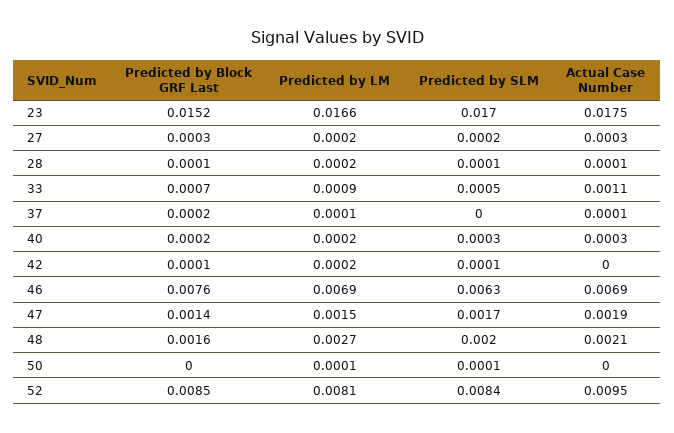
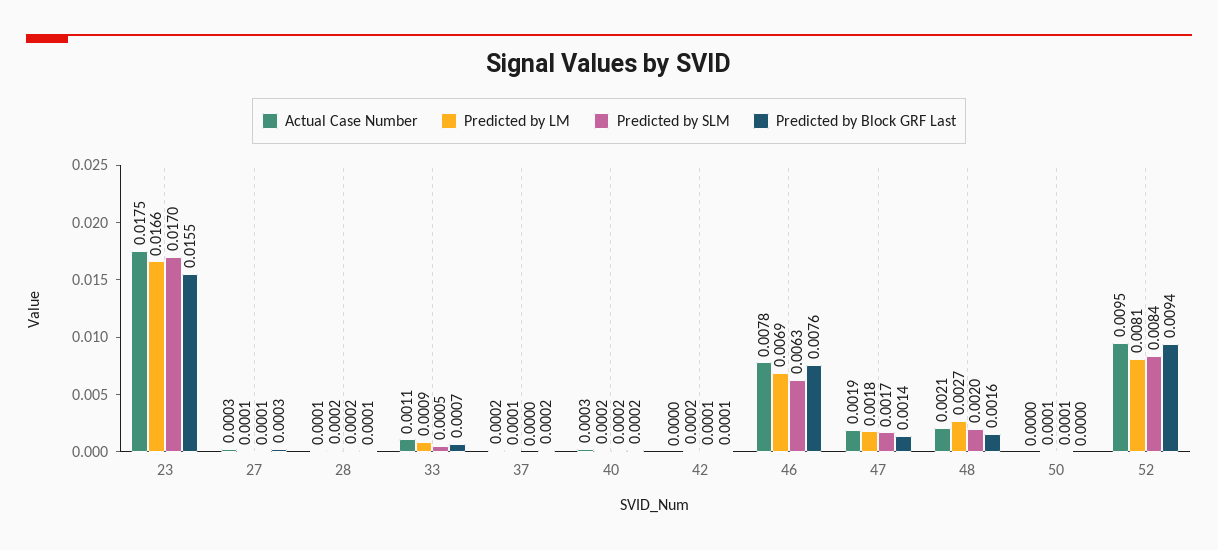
  {
    "Predicted by Block GRF Last": {
-     "23": 0.0152,
+     "23": 0.0155,
      "27": 0.0003,
      "28": 0.0001,
      "33": 0.0007,
      "37": 0.0002,
      "40": 0.0002,
      "42": 0.0001,
      "46": 0.0076,
      "47": 0.0014,
      "48": 0.0016,
      "50": 0,
-     "52": 0.0085
+     "52": 0.0094
    },
    "Predicted by LM": {
      "23": 0.0166,
-     "27": 0.0002,
+     "27": 0.0001,
      "28": 0.0002,
      "33": 0.0009,
      "37": 0.0001,
      "40": 0.0002,
      "42": 0.0002,
      "46": 0.0069,
-     "47": 0.0015,
+     "47": 0.0018,
      "48": 0.0027,
      "50": 0.0001,
      "52": 0.0081
    },
    "Predicted by SLM": {
      "23": 0.017,
-     "27": 0.0002,
+     "27": 0.0001,
-     "28": 0.0001,
+     "28": 0.0002,
      "33": 0.0005,
      "37": 0,
-     "40": 0.0003,
+     "40": 0.0002,
      "42": 0.0001,
      "46": 0.0063,
      "47": 0.0017,
      "48": 0.002,
      "50": 0.0001,
      "52": 0.0084
    },
    "Actual Case Number": {
      "23": 0.0175,
      "27": 0.0003,
      "28": 0.0001,
      "33": 0.0011,
-     "37": 0.0001,
+     "37": 0.0002,
      "40": 0.0003,
      "42": 0,
-     "46": 0.0069,
+     "46": 0.0078,
      "47": 0.0019,
      "48": 0.0021,
      "50": 0,
      "52": 0.0095
    }
  }

